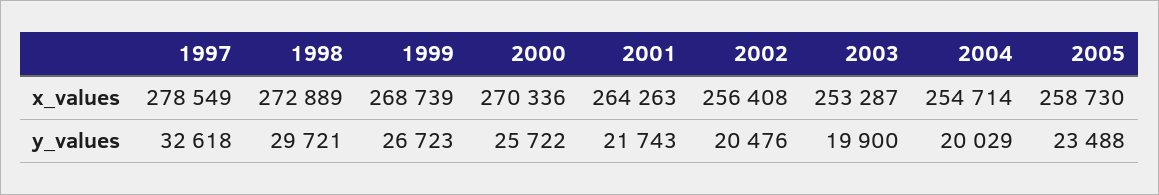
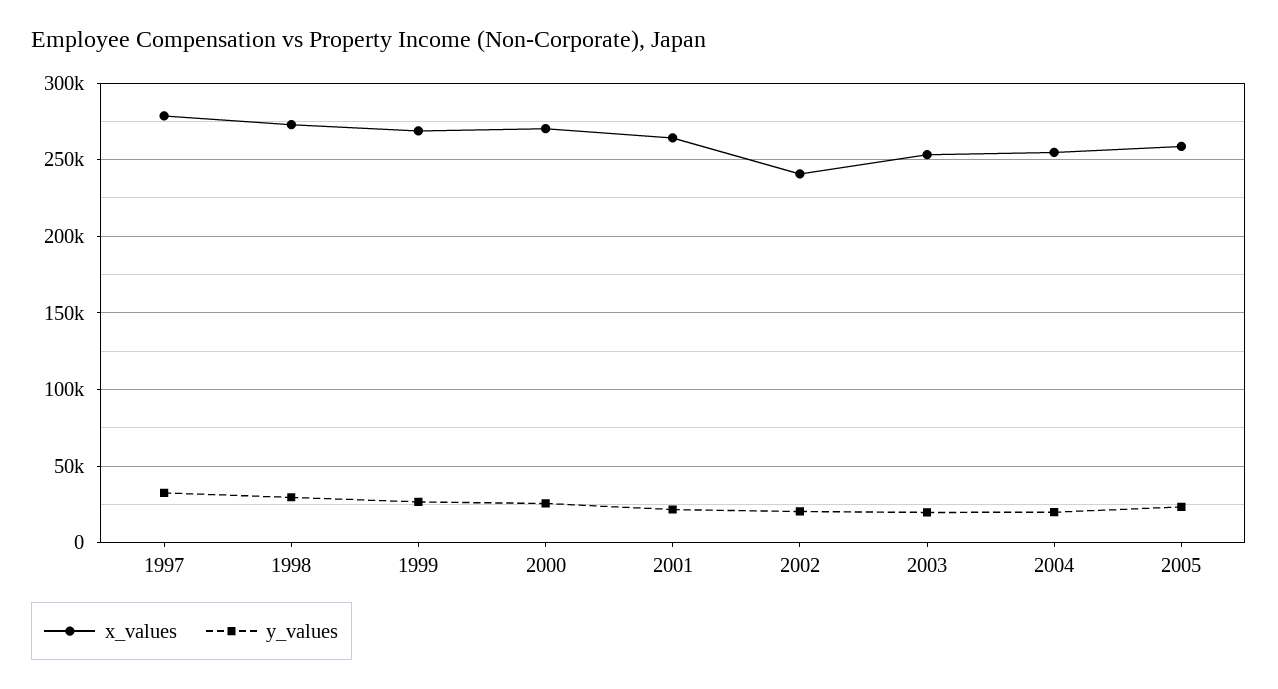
  {
    "x_values": {
      "1997": 278549,
      "1998": 272889,
      "1999": 268739,
      "2000": 270336,
      "2001": 264263,
-     "2002": 256408,
+     "2002": 240000,
      "2003": 253287,
      "2004": 254714,
      "2005": 258730
    },
    "y_values": {
      "1997": 32618,
      "1998": 29721,
      "1999": 26723,
      "2000": 25722,
      "2001": 21743,
      "2002": 20476,
      "2003": 19900,
      "2004": 20029,
      "2005": 23488
    }
  }

